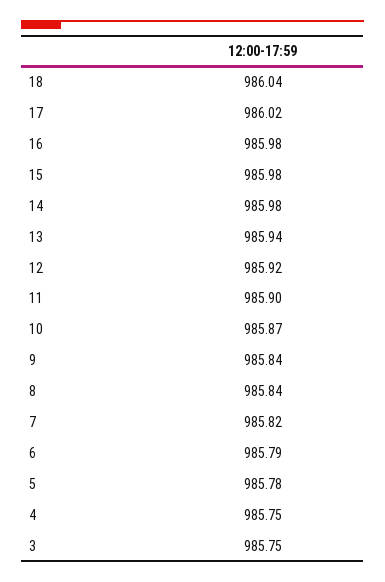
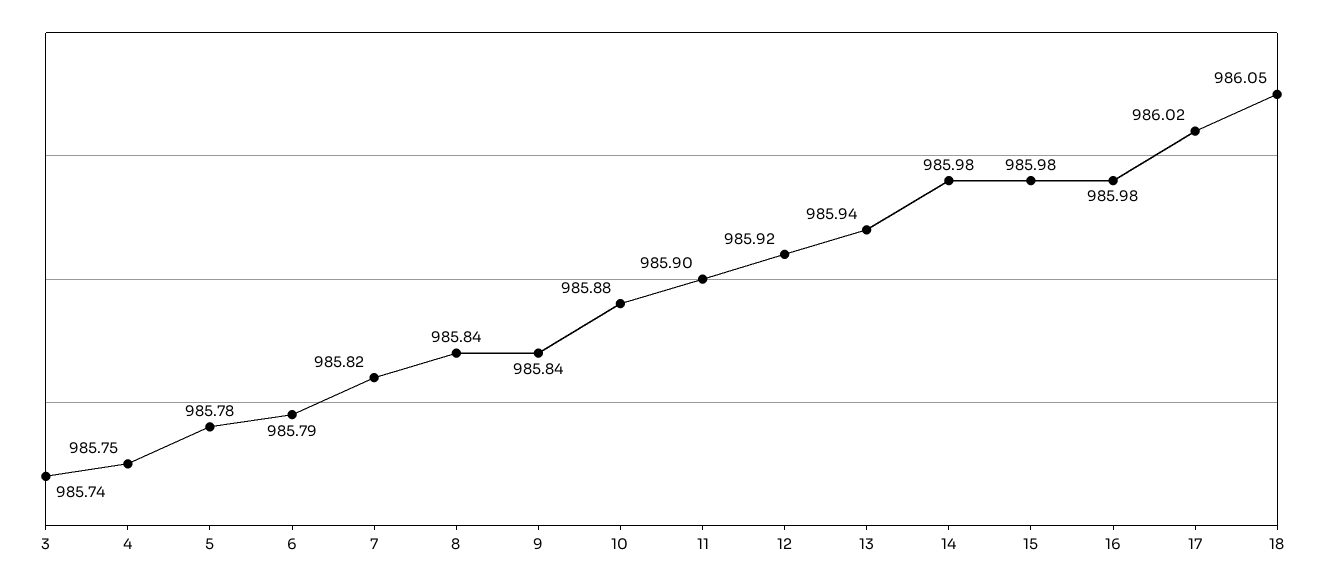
  {
-   "18": 986.04,
+   "18": 986.05,
    "17": 986.02,
    "16": 985.98,
    "15": 985.98,
    "14": 985.98,
    "13": 985.94,
    "12": 985.92,
    "11": 985.9,
-   "10": 985.87,
+   "10": 985.88,
    "9": 985.84,
    "8": 985.84,
    "7": 985.82,
    "6": 985.79,
    "5": 985.78,
    "4": 985.75,
-   "3": 985.75
+   "3": 985.74
  }

